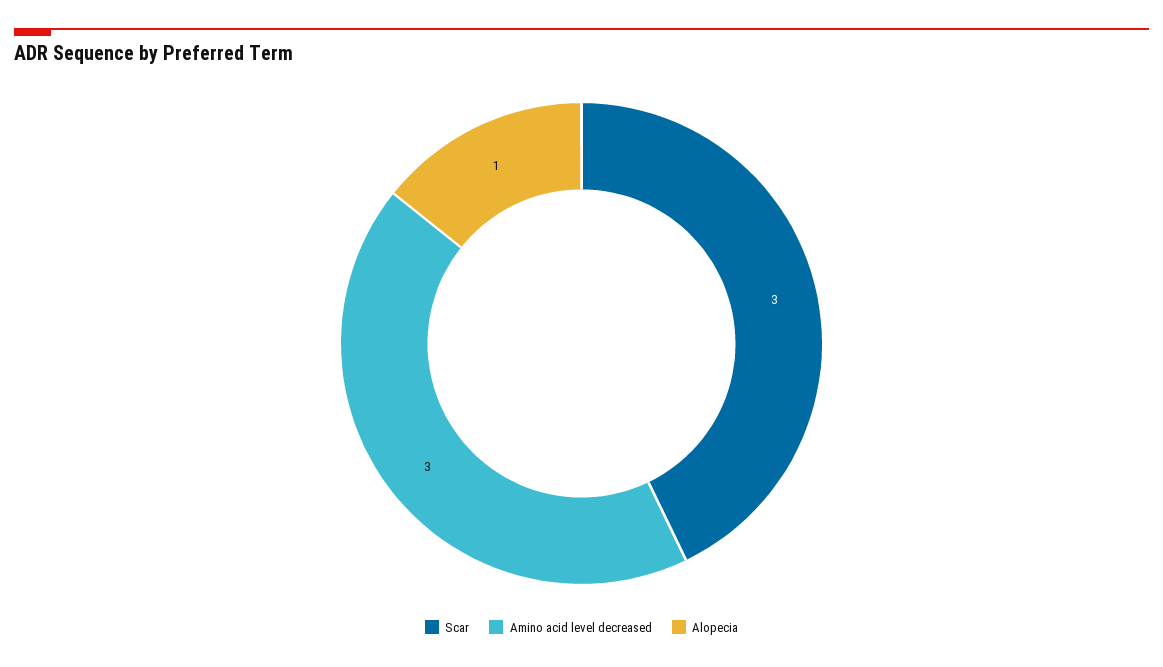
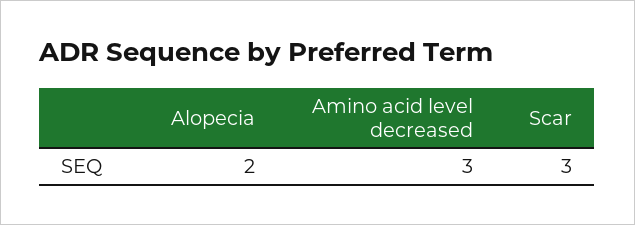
  {
    "Scar": 3,
    "Amino acid level decreased": 3,
-   "Alopecia": 1
+   "Alopecia": 2
  }

